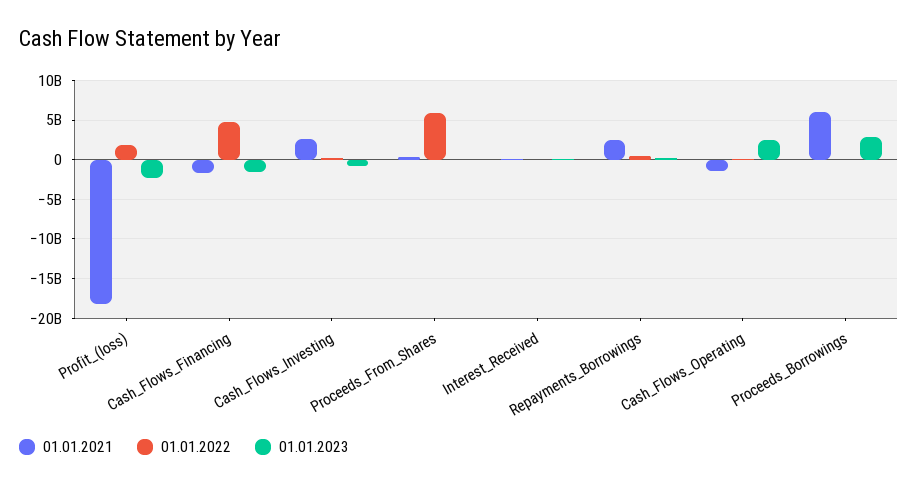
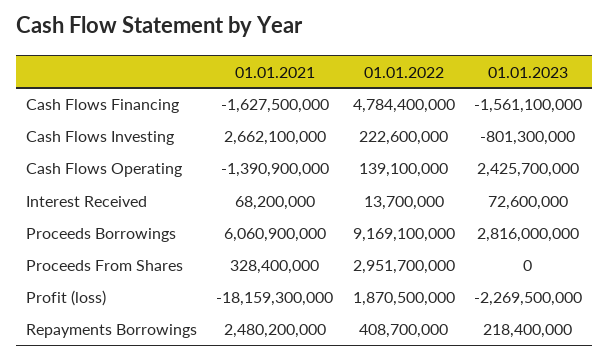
  {
    "01.01.2021": {
      "Profit_(loss)": -18159300000,
      "Cash_Flows_Financing": -1627500000,
      "Cash_Flows_Investing": 2662100000,
      "Proceeds_From_Shares": 328400000,
      "Interest_Received": 68200000,
      "Repayments_Borrowings": 2480200000,
      "Cash_Flows_Operating": -1390900000,
      "Proceeds_Borrowings": 6060900000
    },
    "01.01.2022": {
      "Profit_(loss)": 1870500000,
      "Cash_Flows_Financing": 4784400000,
      "Cash_Flows_Investing": 222600000,
-     "Proceeds_From_Shares": 6000000000,
+     "Proceeds_From_Shares": 2951700000,
      "Interest_Received": 13700000,
      "Repayments_Borrowings": 408700000,
      "Cash_Flows_Operating": 139100000,
-     "Proceeds_Borrowings": 0
+     "Proceeds_Borrowings": 9169100000
    },
    "01.01.2023": {
      "Profit_(loss)": -2269500000,
      "Cash_Flows_Financing": -1561100000,
      "Cash_Flows_Investing": -801300000,
      "Proceeds_From_Shares": 0,
      "Interest_Received": 72600000,
      "Repayments_Borrowings": 218400000,
      "Cash_Flows_Operating": 2425700000,
      "Proceeds_Borrowings": 2816000000
    }
  }

